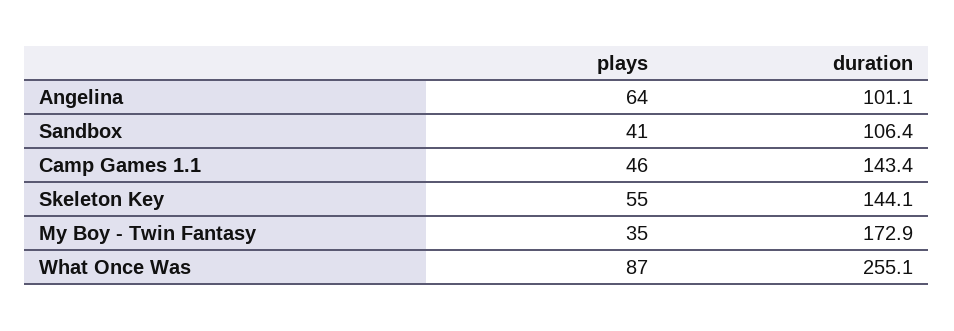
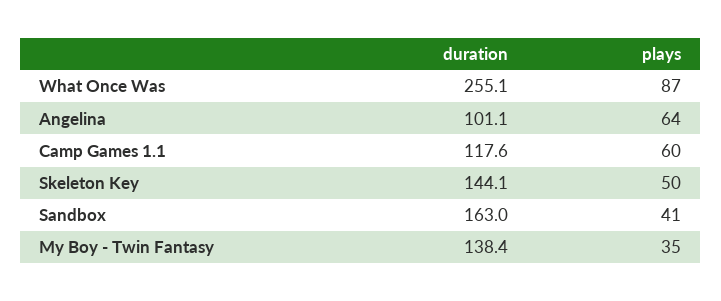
  {
    "plays": {
      "Angelina": 64,
      "Sandbox": 41,
-     "Camp Games 1.1": 46,
+     "Camp Games 1.1": 60,
-     "Skeleton Key": 55,
+     "Skeleton Key": 50,
      "My Boy - Twin Fantasy": 35,
      "What Once Was": 87
    },
    "duration": {
      "Angelina": 101.1,
-     "Sandbox": 106.4,
+     "Sandbox": 163,
-     "Camp Games 1.1": 143.4,
+     "Camp Games 1.1": 117.6,
      "Skeleton Key": 144.1,
-     "My Boy - Twin Fantasy": 172.9,
+     "My Boy - Twin Fantasy": 138.4,
      "What Once Was": 255.1
    }
  }

